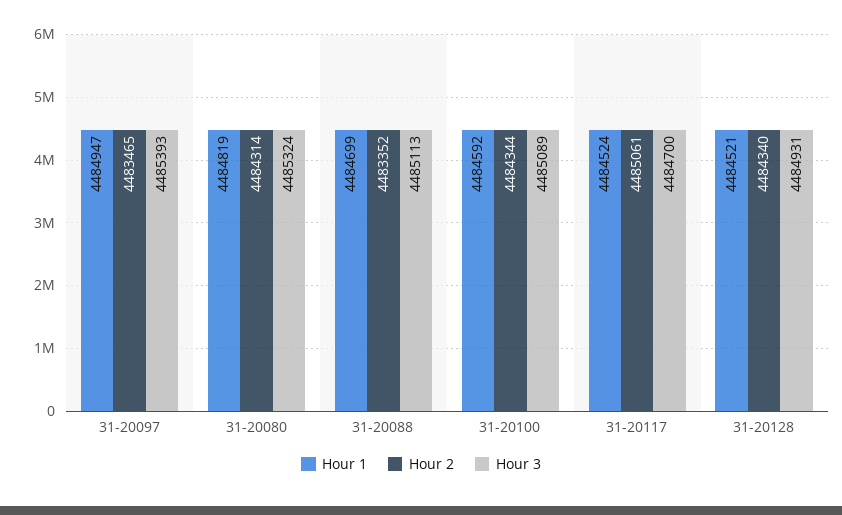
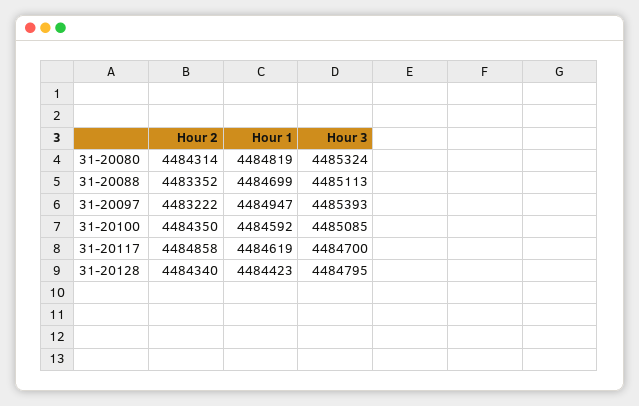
  {
    "Hour 1": {
      "31-20097": 4484947,
      "31-20080": 4484819,
      "31-20088": 4484699,
      "31-20100": 4484592,
-     "31-20117": 4484524,
+     "31-20117": 4484619,
-     "31-20128": 4484521
+     "31-20128": 4484423
    },
    "Hour 2": {
-     "31-20097": 4483465,
+     "31-20097": 4483222,
      "31-20080": 4484314,
      "31-20088": 4483352,
-     "31-20100": 4484344,
+     "31-20100": 4484350,
-     "31-20117": 4485061,
+     "31-20117": 4484858,
      "31-20128": 4484340
    },
    "Hour 3": {
      "31-20097": 4485393,
      "31-20080": 4485324,
      "31-20088": 4485113,
-     "31-20100": 4485089,
+     "31-20100": 4485085,
      "31-20117": 4484700,
-     "31-20128": 4484931
+     "31-20128": 4484795
    }
  }

